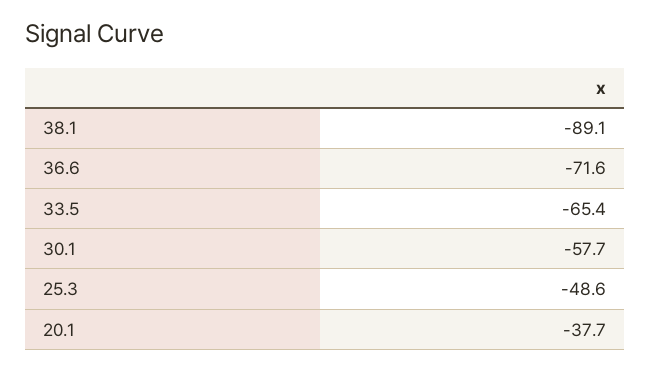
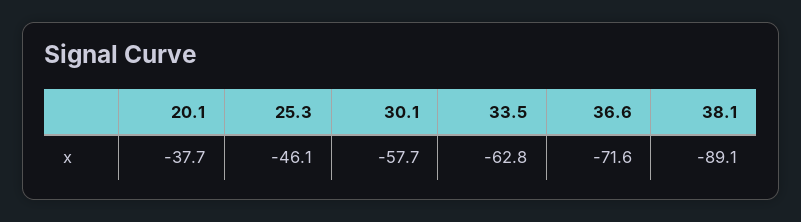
  {
    "38.1": -89.1,
    "36.6": -71.6,
-   "33.5": -65.4,
+   "33.5": -62.8,
    "30.1": -57.7,
-   "25.3": -48.6,
+   "25.3": -46.1,
    "20.1": -37.7
  }

